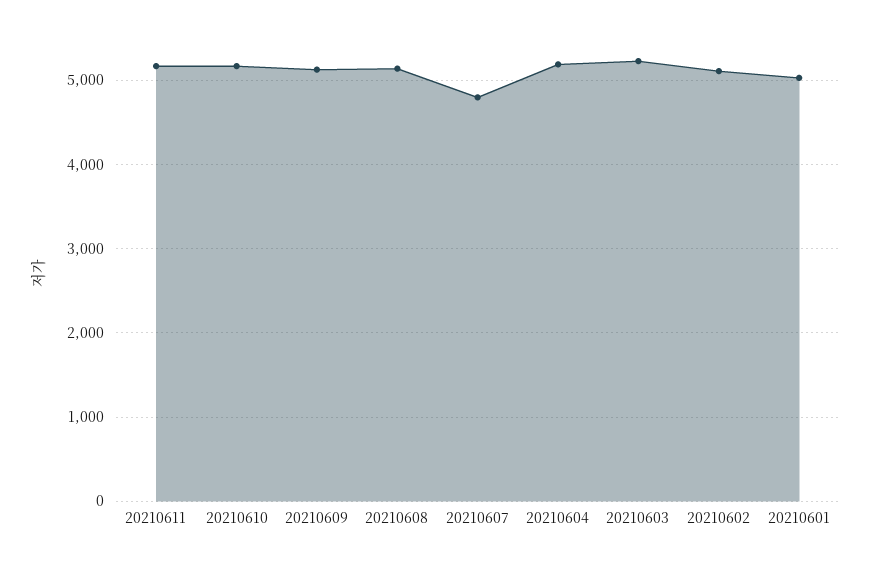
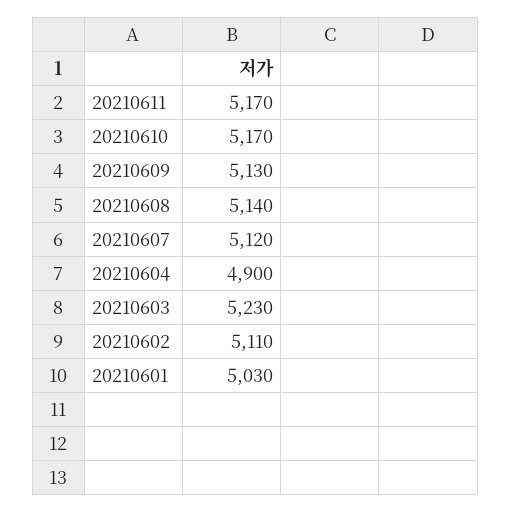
  {
    "20210611": 5170,
    "20210610": 5170,
    "20210609": 5130,
    "20210608": 5140,
-   "20210607": 4800,
+   "20210607": 5120,
-   "20210604": 5200,
+   "20210604": 4900,
    "20210603": 5230,
    "20210602": 5110,
    "20210601": 5030
  }

